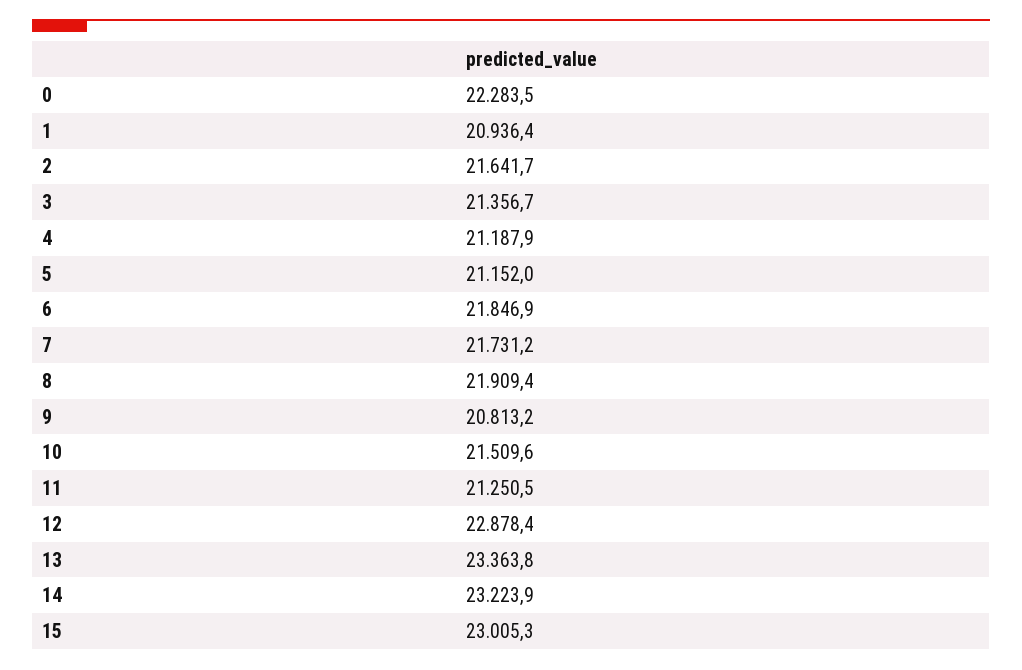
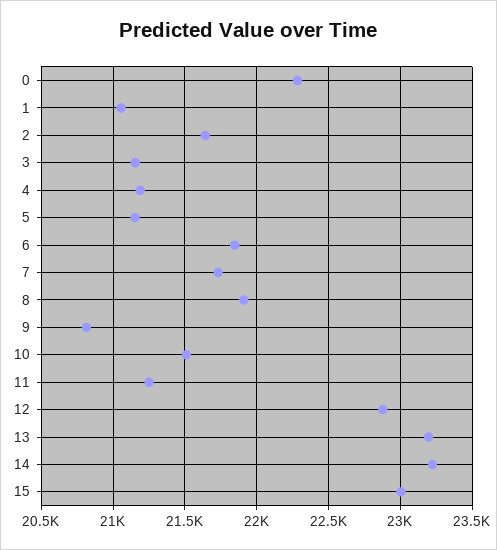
  {
    "0": 22283.5,
-   "1": 20936.4,
+   "1": 21050,
    "2": 21641.7,
-   "3": 21356.7,
+   "3": 21150,
    "4": 21187.9,
    "5": 21152,
    "6": 21846.9,
    "7": 21731.2,
    "8": 21909.4,
    "9": 20813.2,
    "10": 21509.6,
    "11": 21250.5,
    "12": 22878.4,
-   "13": 23363.8,
+   "13": 23200,
    "14": 23223.9,
    "15": 23005.3
  }

